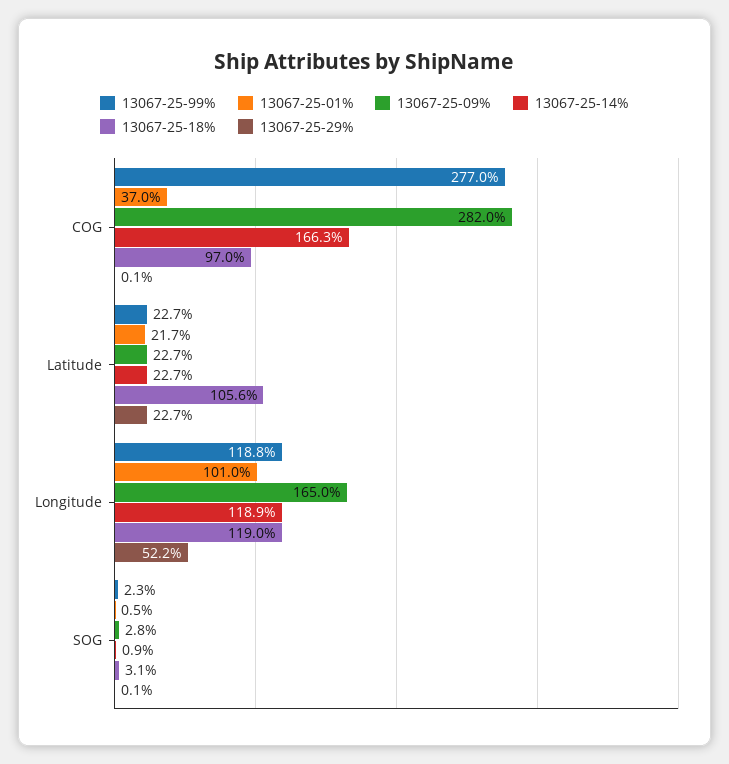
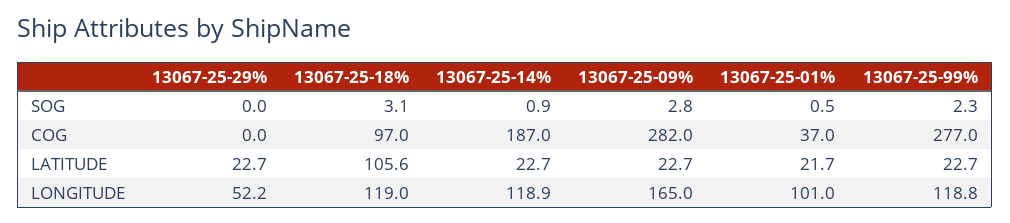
  {
    "13067-25-99%": {
      "COG": 277,
      "Latitude": 22.7,
      "Longitude": 118.8,
      "SOG": 2.3
    },
    "13067-25-01%": {
      "COG": 37,
      "Latitude": 21.7,
      "Longitude": 101,
      "SOG": 0.5
    },
    "13067-25-09%": {
      "COG": 282,
      "Latitude": 22.7,
      "Longitude": 165,
      "SOG": 2.8
    },
    "13067-25-14%": {
-     "COG": 166.3,
+     "COG": 187,
      "Latitude": 22.7,
      "Longitude": 118.9,
      "SOG": 0.9
    },
    "13067-25-18%": {
      "COG": 97,
      "Latitude": 105.6,
      "Longitude": 119,
      "SOG": 3.1
    },
    "13067-25-29%": {
-     "COG": 0.1,
+     "COG": 0,
      "Latitude": 22.7,
      "Longitude": 52.2,
-     "SOG": 0.1
+     "SOG": 0
    }
  }

